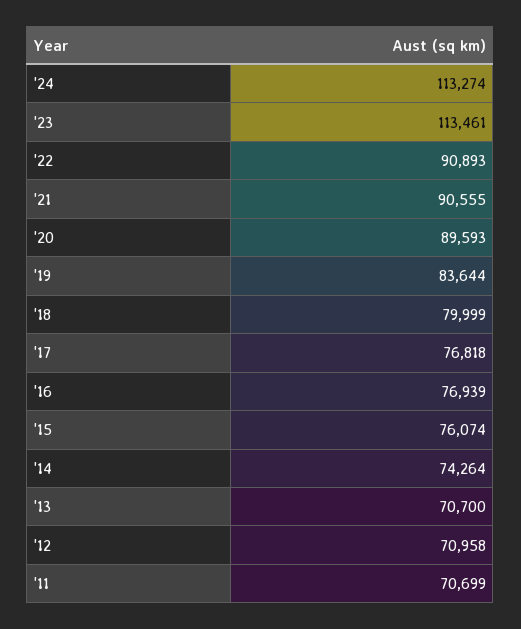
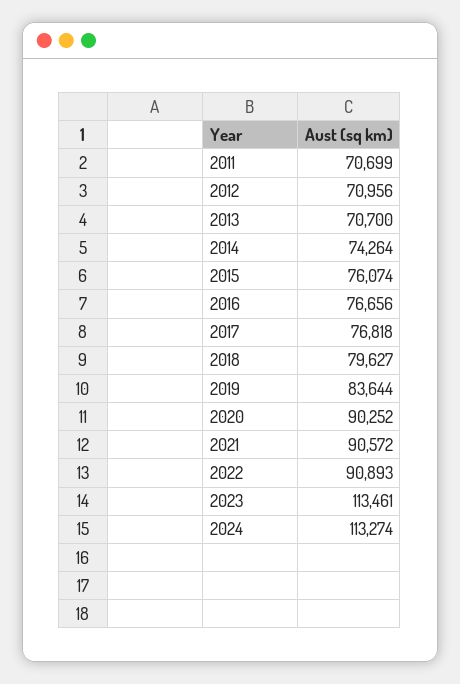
  {
    "'24": 113274,
    "'23": 113461,
    "'22": 90893,
-   "'21": 90555,
+   "'21": 90572,
-   "'20": 89593,
+   "'20": 90252,
    "'19": 83644,
-   "'18": 79999,
+   "'18": 79627,
    "'17": 76818,
-   "'16": 76939,
+   "'16": 76656,
    "'15": 76074,
    "'14": 74264,
    "'13": 70700,
-   "'12": 70958,
+   "'12": 70956,
    "'11": 70699
  }

